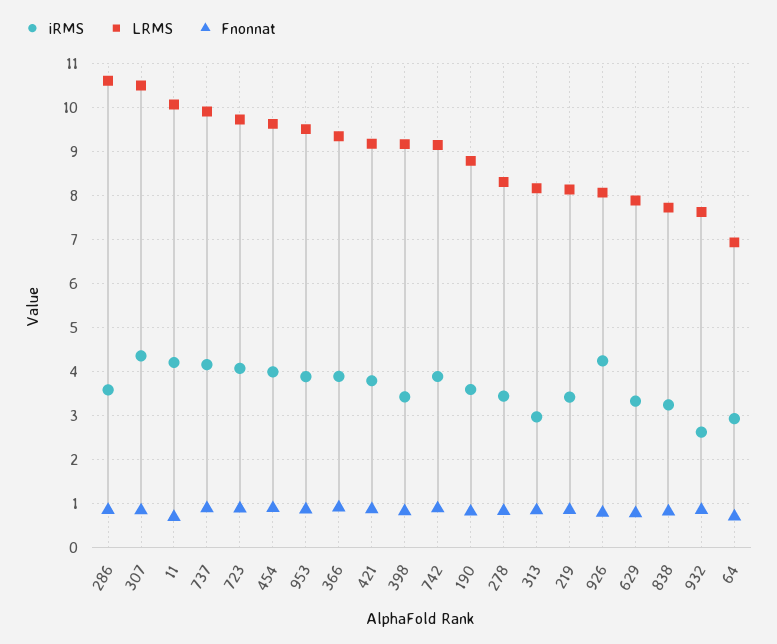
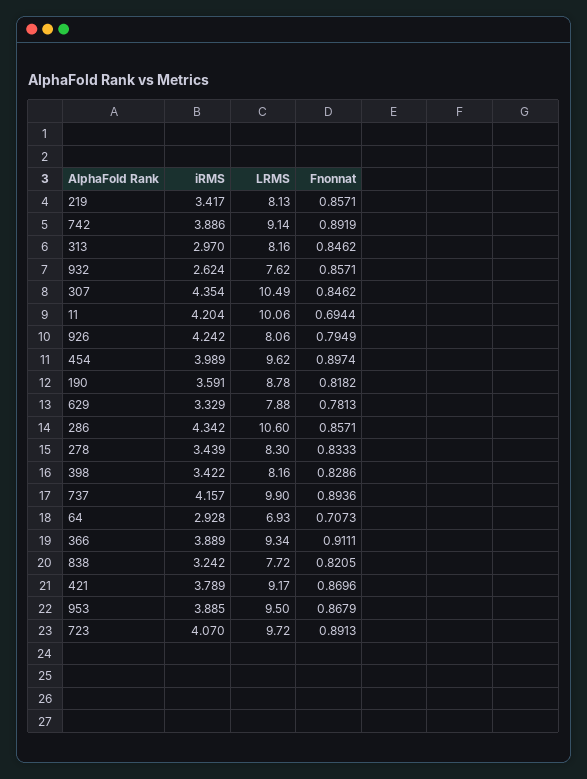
  {
    "iRMS": {
-     "286": 3.6,
+     "286": 4.342,
      "307": 4.354,
      "11": 4.204,
      "737": 4.157,
      "723": 4.07,
      "454": 3.989,
      "953": 3.885,
      "366": 3.889,
      "421": 3.789,
      "398": 3.422,
      "742": 3.886,
      "190": 3.591,
      "278": 3.439,
      "313": 2.97,
      "219": 3.417,
      "926": 4.242,
      "629": 3.329,
      "838": 3.242,
      "932": 2.624,
      "64": 2.928
    },
    "LRMS": {
      "286": 10.6,
      "307": 10.49,
      "11": 10.06,
      "737": 9.9,
      "723": 9.72,
      "454": 9.62,
      "953": 9.5,
      "366": 9.34,
      "421": 9.17,
-     "398": 9.2,
+     "398": 8.16,
      "742": 9.14,
      "190": 8.78,
      "278": 8.3,
      "313": 8.16,
      "219": 8.13,
      "926": 8.06,
      "629": 7.88,
      "838": 7.72,
      "932": 7.62,
      "64": 6.93
    },
    "Fnonnat": {
      "286": 0.8571,
      "307": 0.8462,
      "11": 0.6944,
      "737": 0.8936,
      "723": 0.8913,
      "454": 0.8974,
      "953": 0.8679,
      "366": 0.9111,
      "421": 0.8696,
      "398": 0.8286,
      "742": 0.8919,
      "190": 0.8182,
      "278": 0.8333,
      "313": 0.8462,
      "219": 0.8571,
      "926": 0.7949,
      "629": 0.7813,
      "838": 0.8205,
      "932": 0.8571,
      "64": 0.7073
    }
  }

